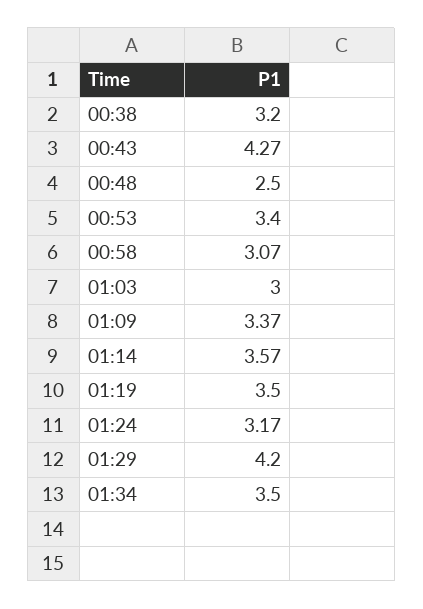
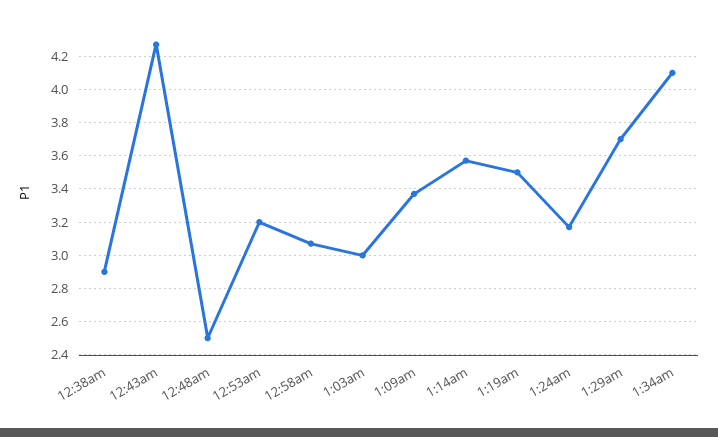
  {
-   "00:38": 3.2,
+   "00:38": 2.9,
    "00:43": 4.27,
    "00:48": 2.5,
-   "00:53": 3.4,
+   "00:53": 3.2,
    "00:58": 3.07,
    "01:03": 3,
    "01:09": 3.37,
    "01:14": 3.57,
    "01:19": 3.5,
    "01:24": 3.17,
-   "01:29": 4.2,
+   "01:29": 3.7,
-   "01:34": 3.5
+   "01:34": 4.1
  }

